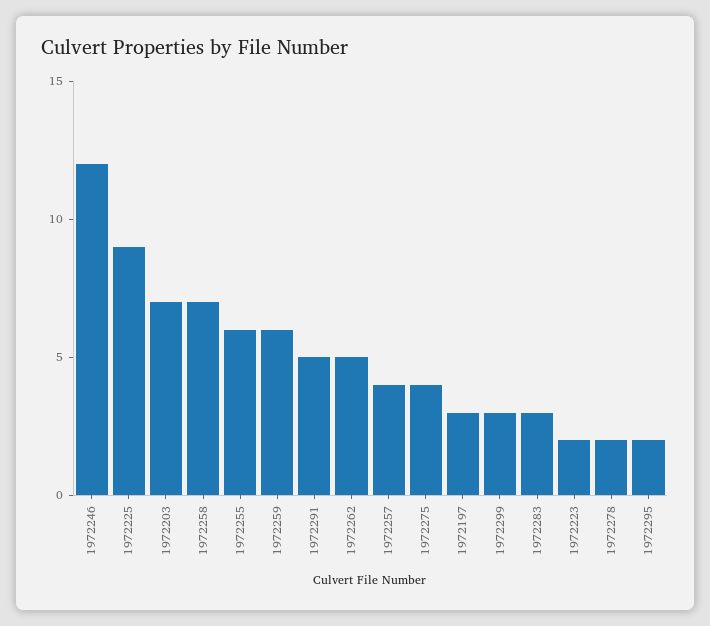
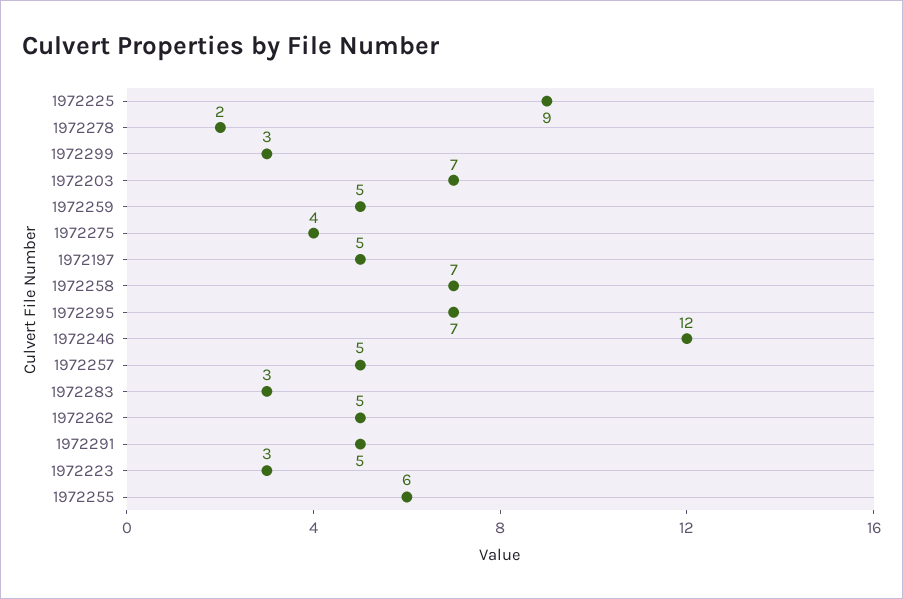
  {
    "1972246": 12,
    "1972225": 9,
    "1972203": 7,
    "1972258": 7,
    "1972255": 6,
-   "1972259": 6,
+   "1972259": 5,
    "1972291": 5,
    "1972262": 5,
-   "1972257": 4,
+   "1972257": 5,
    "1972275": 4,
-   "1972197": 3,
+   "1972197": 5,
    "1972299": 3,
    "1972283": 3,
-   "1972223": 2,
+   "1972223": 3,
    "1972278": 2,
-   "1972295": 2
+   "1972295": 7
  }

